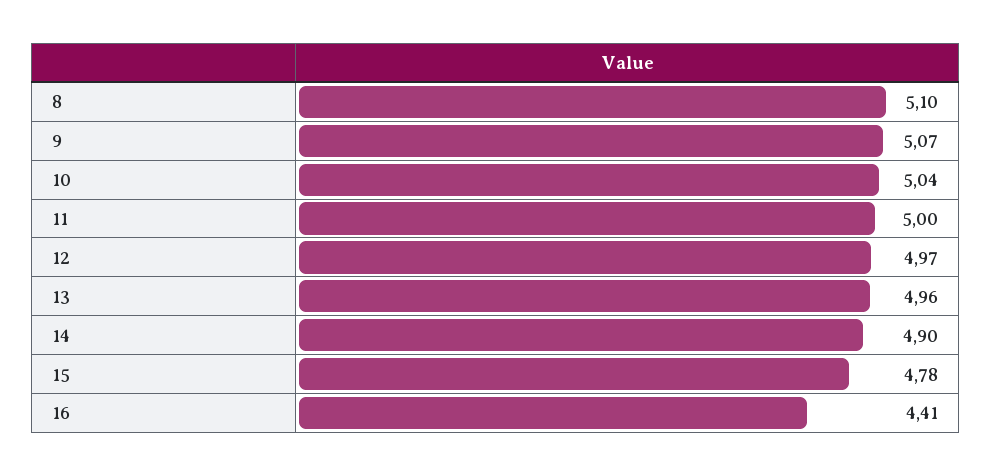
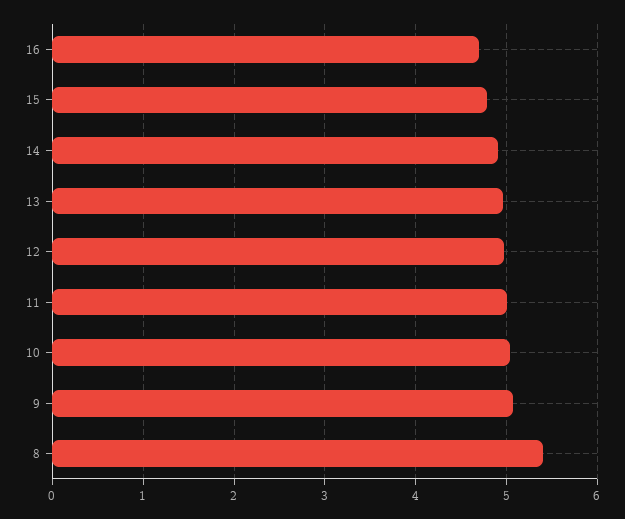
  {
-   "8": 5.1,
+   "8": 5.4,
    "9": 5.07,
    "10": 5.04,
    "11": 5,
    "12": 4.97,
    "13": 4.96,
    "14": 4.9,
    "15": 4.78,
-   "16": 4.41
+   "16": 4.7
  }

